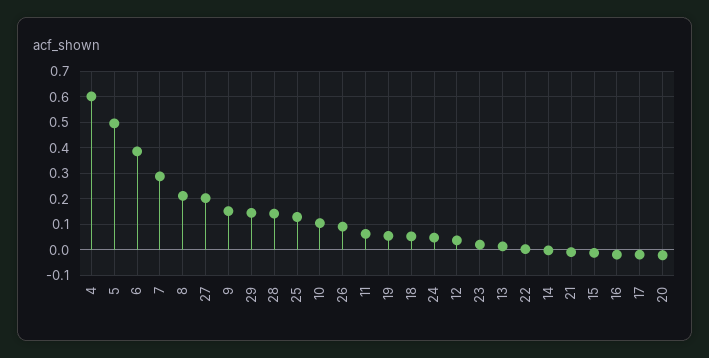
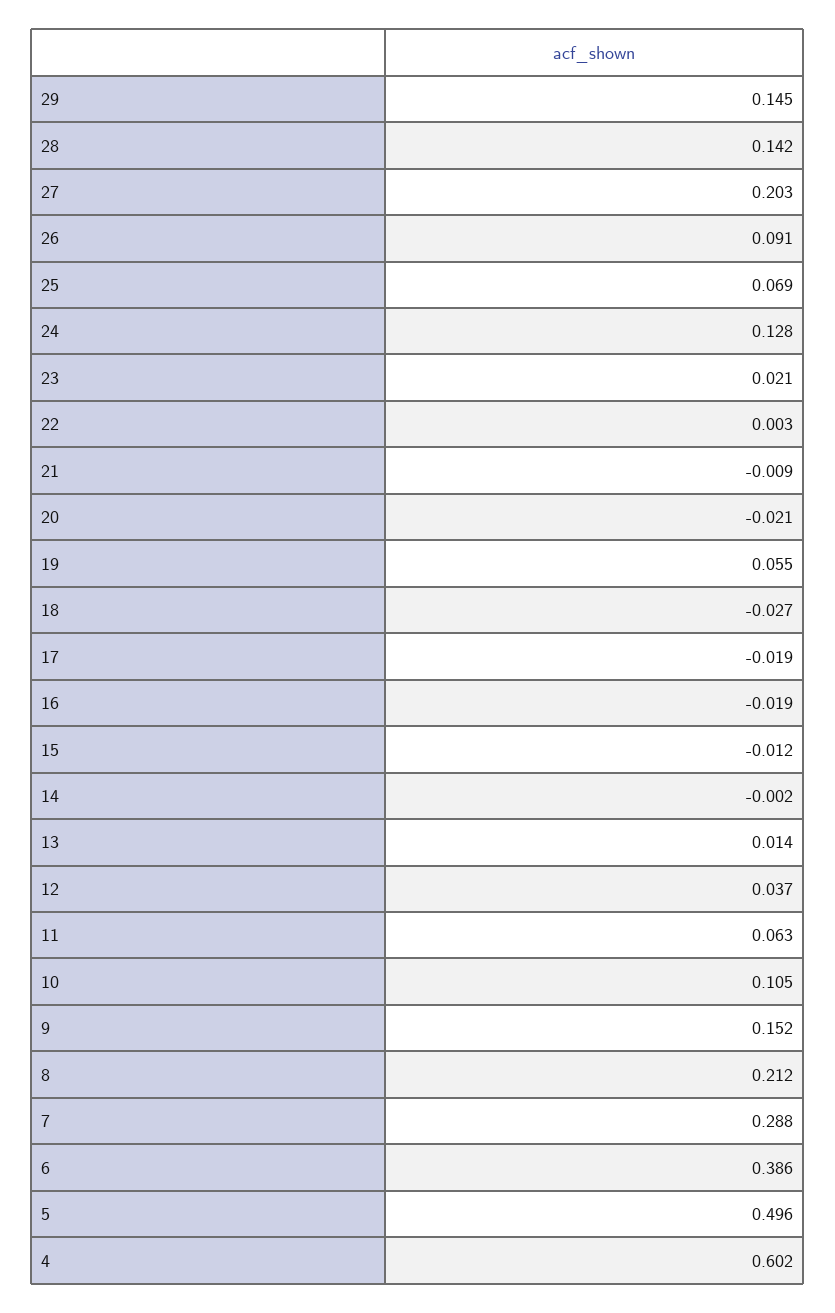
  {
    "4": 0.602,
    "5": 0.496,
    "6": 0.386,
    "7": 0.288,
    "8": 0.212,
    "27": 0.203,
    "9": 0.152,
    "29": 0.145,
    "28": 0.142,
-   "25": 0.125,
+   "25": 0.069,
    "10": 0.105,
    "26": 0.091,
    "11": 0.063,
    "19": 0.055,
-   "18": 0.05,
+   "18": -0.027,
-   "24": 0.05,
+   "24": 0.128,
    "12": 0.037,
    "23": 0.021,
    "13": 0.014,
    "22": 0.003,
    "14": -0.002,
    "21": -0.009,
    "15": -0.012,
    "16": -0.019,
    "17": -0.019,
    "20": -0.021
  }

